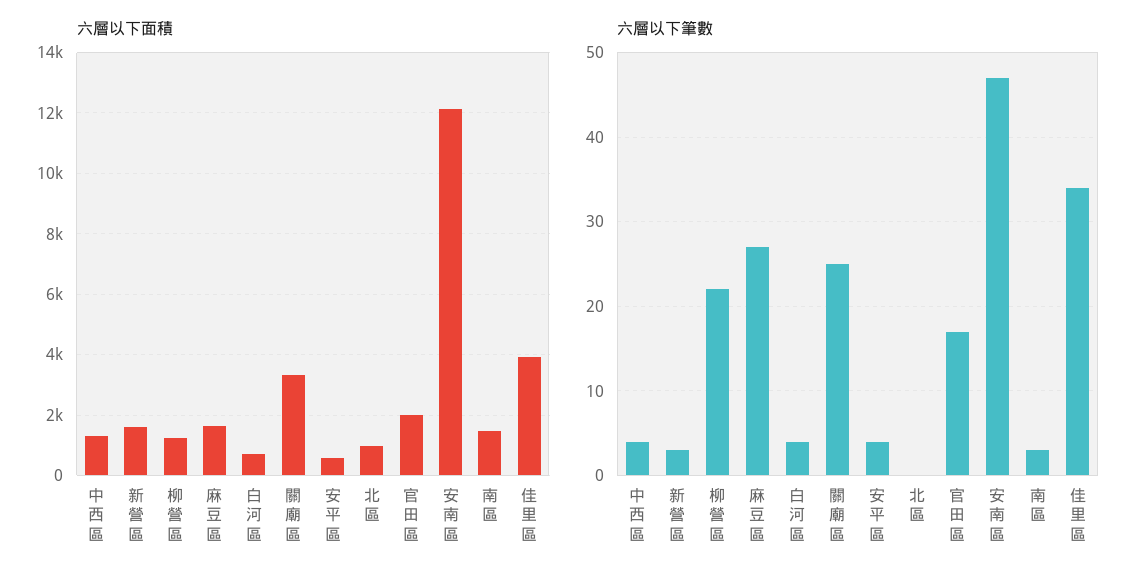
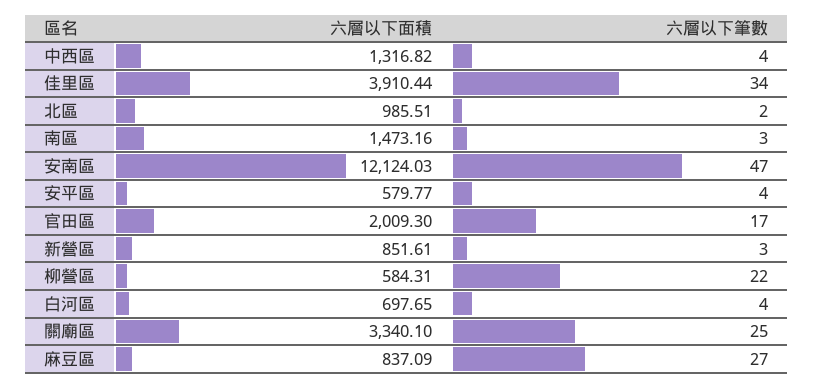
  {
    "六層以下面積": {
      "中西區": 1316.82,
-     "新營區": 1600,
+     "新營區": 851.61,
-     "柳營區": 1200,
+     "柳營區": 584.31,
-     "麻豆區": 1600,
+     "麻豆區": 837.09,
      "白河區": 697.65,
      "關廟區": 3340.1,
      "安平區": 579.77,
      "北區": 985.51,
      "官田區": 2009.3,
      "安南區": 12124.03,
      "南區": 1473.16,
      "佳里區": 3910.44
    },
    "六層以下筆數": {
      "中西區": 4,
      "新營區": 3,
      "柳營區": 22,
      "麻豆區": 27,
      "白河區": 4,
      "關廟區": 25,
      "安平區": 4,
-     "北區": 0,
+     "北區": 2,
      "官田區": 17,
      "安南區": 47,
      "南區": 3,
      "佳里區": 34
    }
  }

